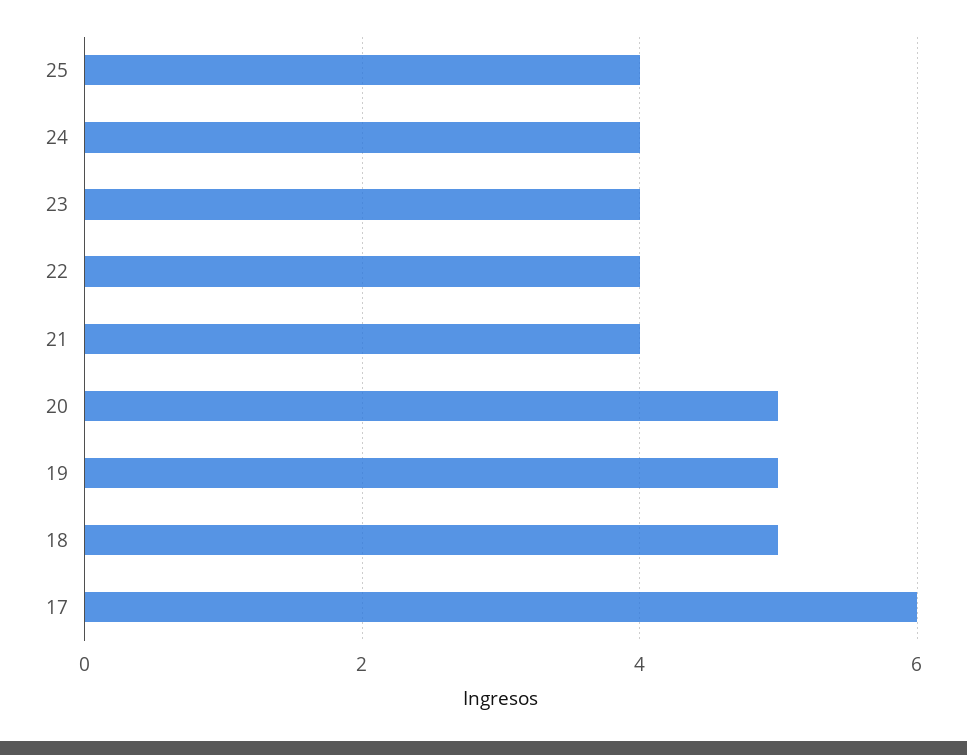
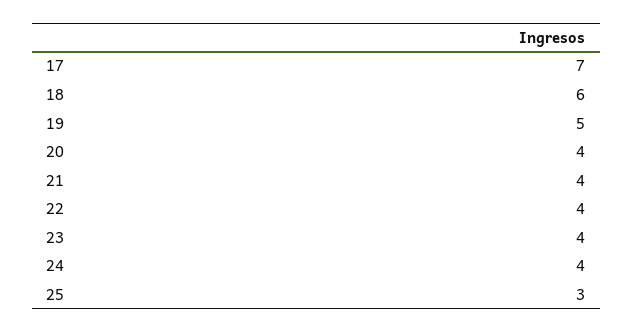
  {
-   "25": 4,
+   "25": 3,
    "24": 4,
    "23": 4,
    "22": 4,
    "21": 4,
-   "20": 5,
+   "20": 4,
    "19": 5,
-   "18": 5,
+   "18": 6,
-   "17": 6
+   "17": 7
  }

